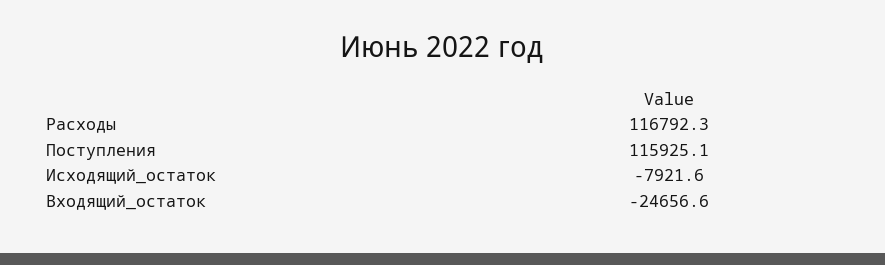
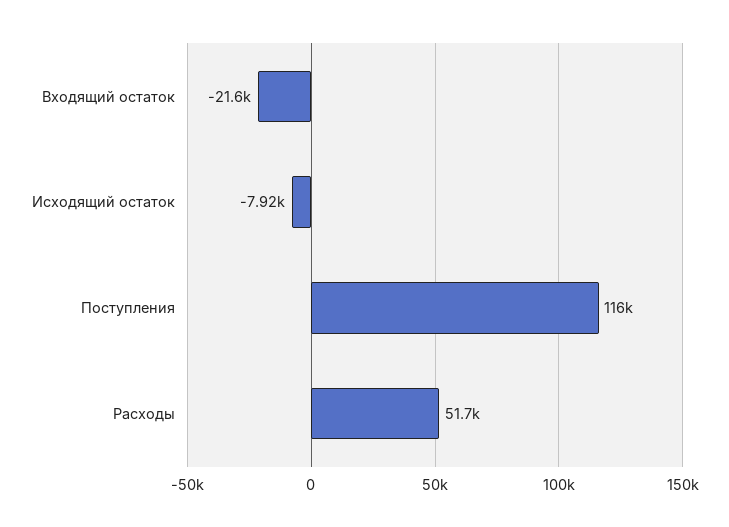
  {
-   "Расходы": 116792.3,
+   "Расходы": 51700,
    "Поступления": 115925.1,
    "Исходящий_остаток": -7921.6,
-   "Входящий_остаток": -24656.6
+   "Входящий_остаток": -21600
  }

